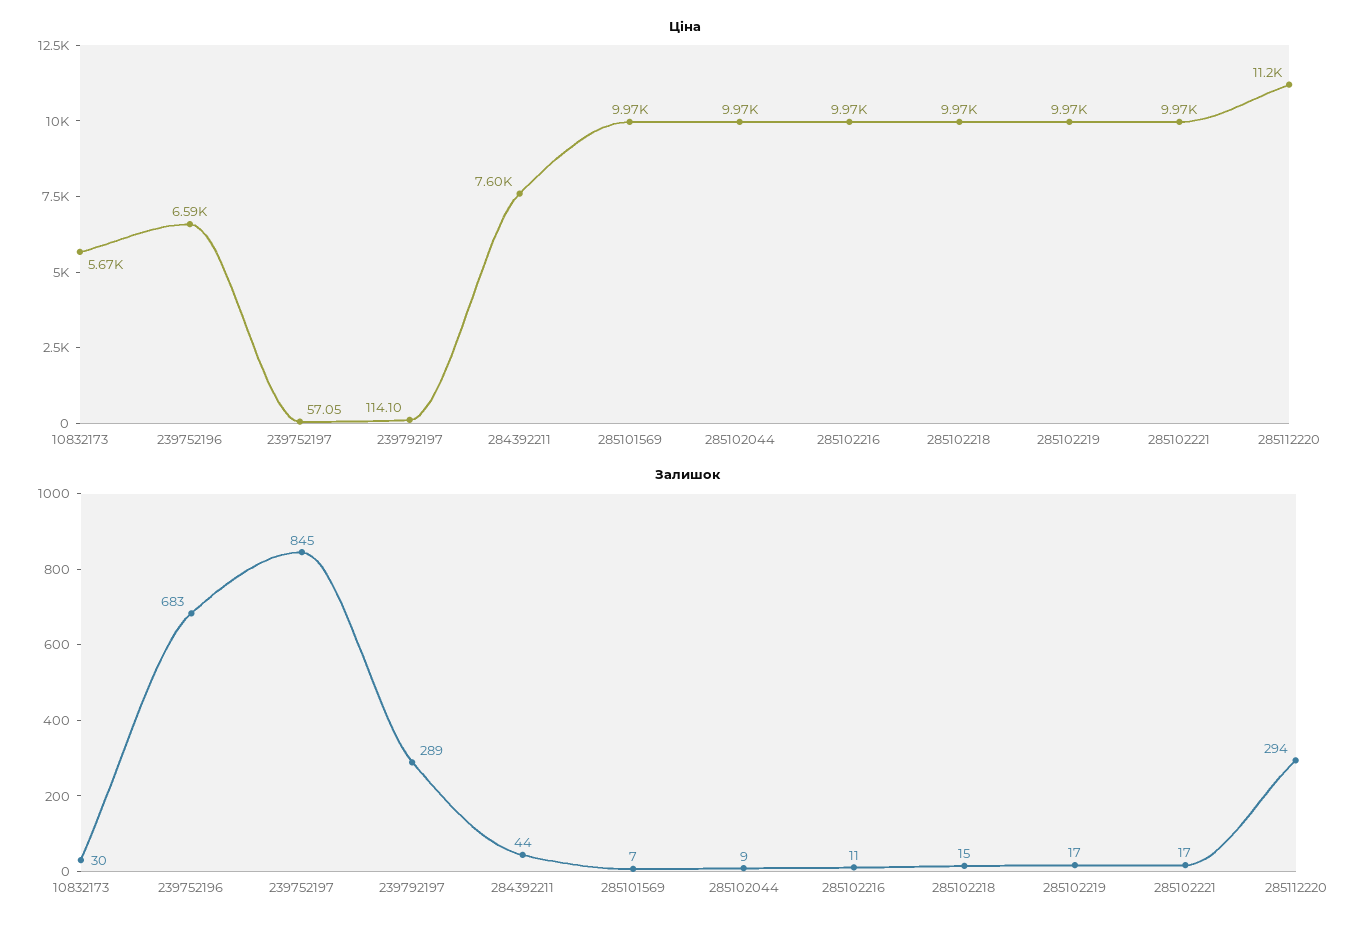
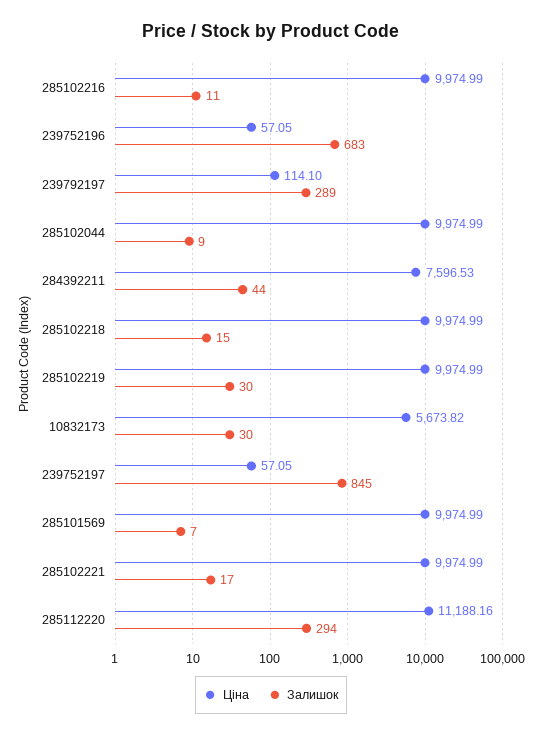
  {
    "Ціна": {
      "10832173": 5673.82,
-     "239752196": 6590,
+     "239752196": 57.05,
      "239752197": 57.05,
      "239792197": 114.1,
      "284392211": 7596.53,
      "285101569": 9974.99,
      "285102044": 9974.99,
      "285102216": 9974.99,
      "285102218": 9974.99,
      "285102219": 9974.99,
      "285102221": 9974.99,
      "285112220": 11188.16
    },
    "Залишок": {
      "10832173": 30,
      "239752196": 683,
      "239752197": 845,
      "239792197": 289,
      "284392211": 44,
      "285101569": 7,
      "285102044": 9,
      "285102216": 11,
      "285102218": 15,
-     "285102219": 17,
+     "285102219": 30,
      "285102221": 17,
      "285112220": 294
    }
  }

